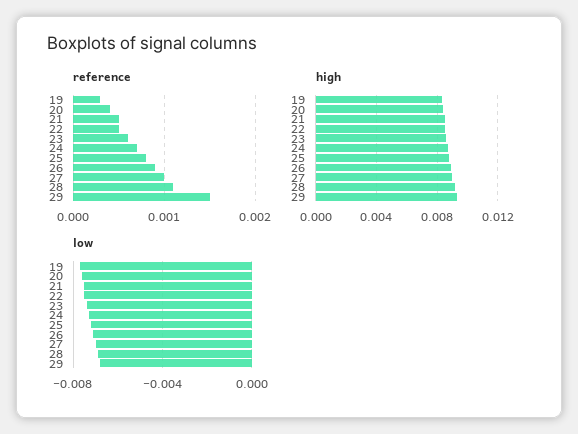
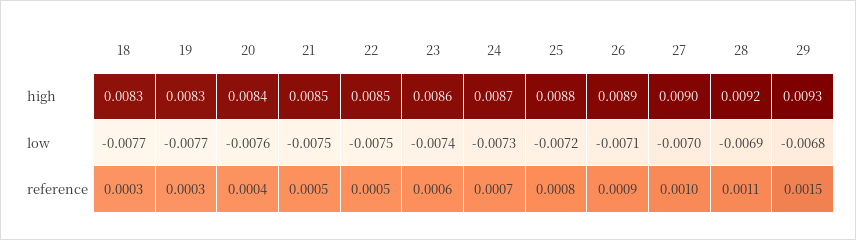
  {
    "reference": {
      "19": 0.0003,
      "20": 0.0004,
      "21": 0.0005,
      "22": 0.0005,
      "23": 0.0006,
      "24": 0.0007,
      "25": 0.0008,
      "26": 0.0009,
      "27": 0.001,
      "28": 0.0011,
-     "29": 0.0015
+     "29": 0.0015,
+     "18": 0.0003
    },
    "high": {
      "19": 0.0083,
      "20": 0.0084,
      "21": 0.0085,
      "22": 0.0085,
      "23": 0.0086,
      "24": 0.0087,
      "25": 0.0088,
      "26": 0.0089,
      "27": 0.009,
      "28": 0.0092,
-     "29": 0.0093
+     "29": 0.0093,
+     "18": 0.0083
    },
    "low": {
      "19": -0.0077,
      "20": -0.0076,
      "21": -0.0075,
      "22": -0.0075,
      "23": -0.0074,
      "24": -0.0073,
      "25": -0.0072,
      "26": -0.0071,
      "27": -0.007,
      "28": -0.0069,
-     "29": -0.0068
+     "29": -0.0068,
+     "18": -0.0077
    }
  }

